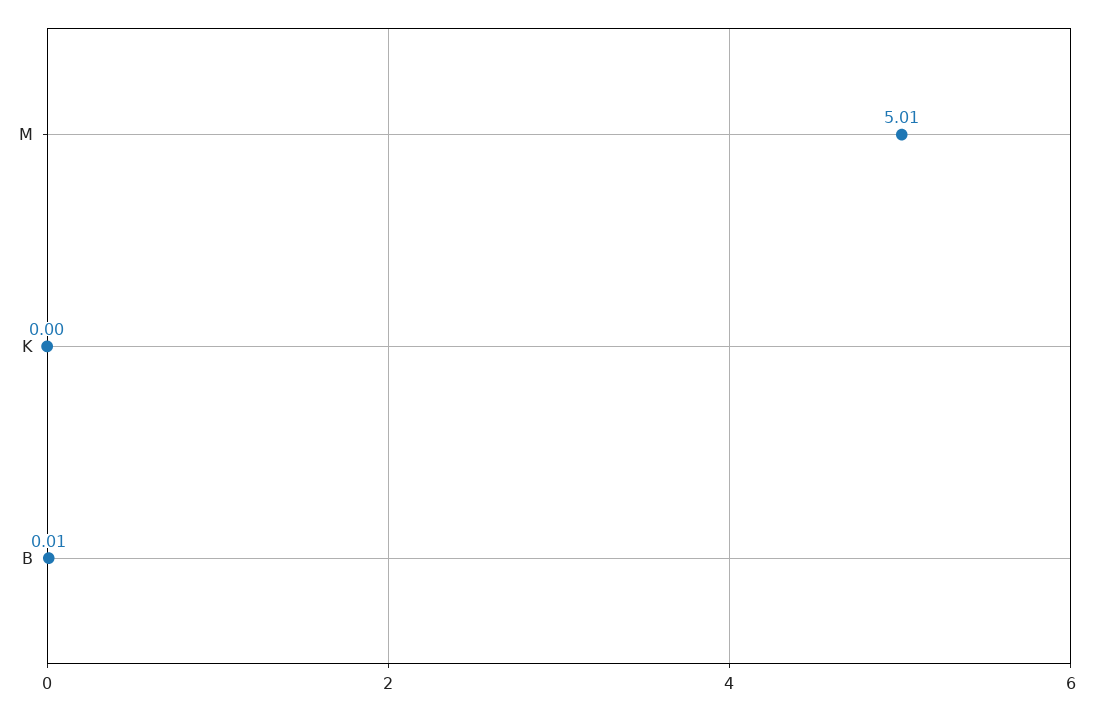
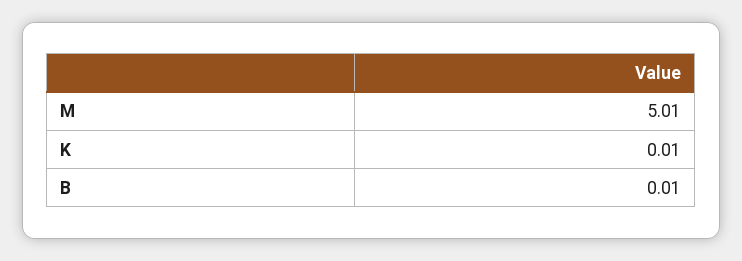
  {
    "M": 5.01,
-   "K": 0,
+   "K": 0.01,
    "B": 0.01
  }

